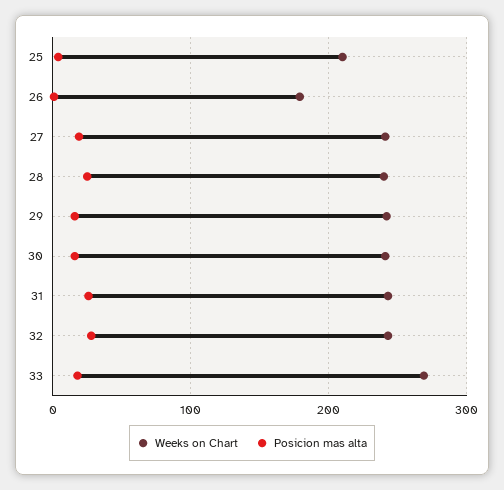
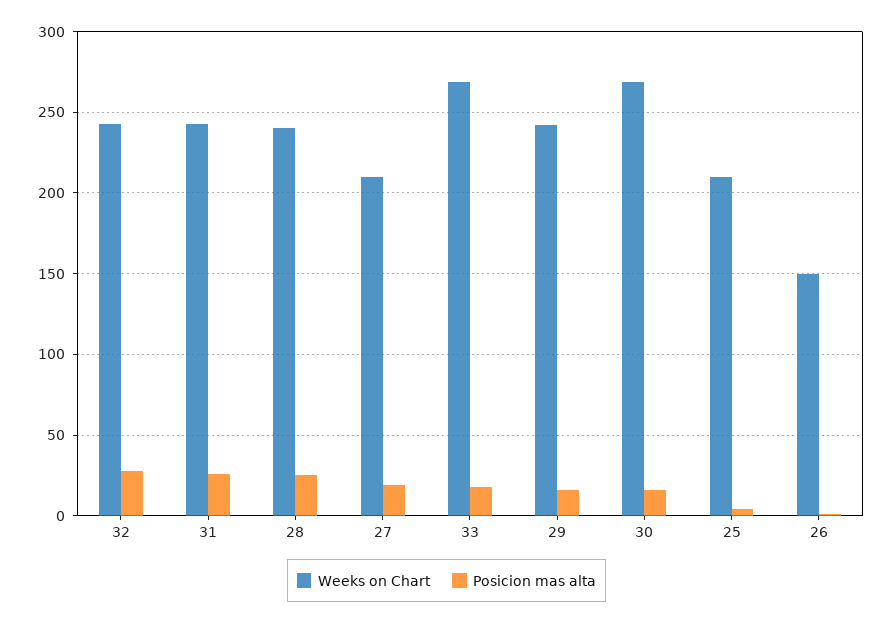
  {
    "Weeks on Chart": {
      "25": 210,
-     "26": 180,
+     "26": 150,
-     "27": 240,
+     "27": 210,
      "28": 240,
      "29": 240,
-     "30": 240,
+     "30": 270,
      "31": 245,
      "32": 245,
      "33": 270
    },
    "Posicion mas alta": {
      "25": 5,
      "26": 0,
      "27": 20,
      "28": 25,
      "29": 15,
      "30": 15,
      "31": 25,
      "32": 30,
      "33": 20
    }
  }

